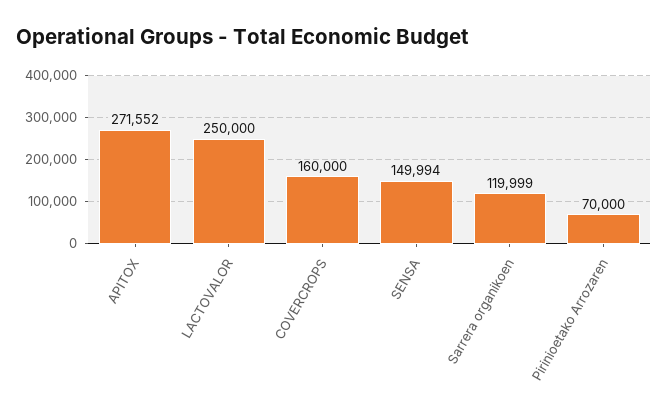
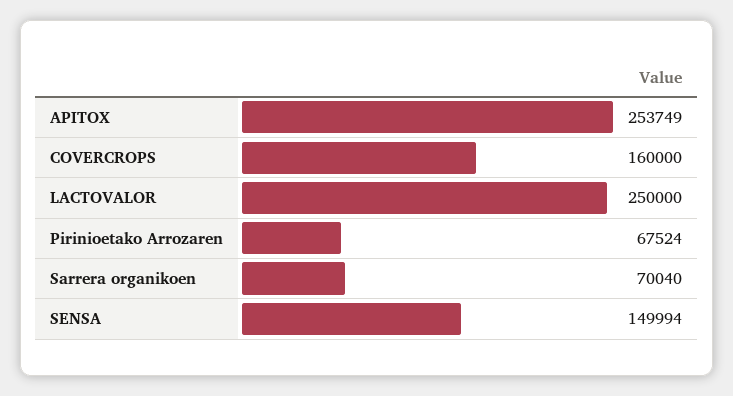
  {
-   "APITOX": 271552,
+   "APITOX": 253749,
    "LACTOVALOR": 250000,
    "COVERCROPS": 160000,
    "SENSA": 149994,
-   "Sarrera organikoen": 119999,
+   "Sarrera organikoen": 70040,
-   "Pirinioetako Arrozaren": 70000
+   "Pirinioetako Arrozaren": 67524
  }

